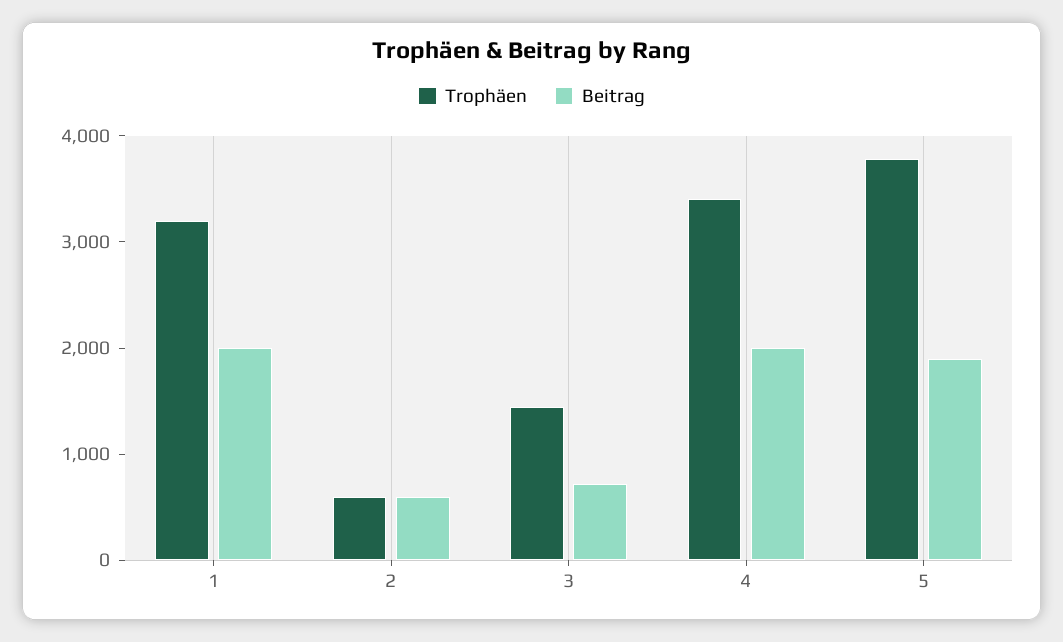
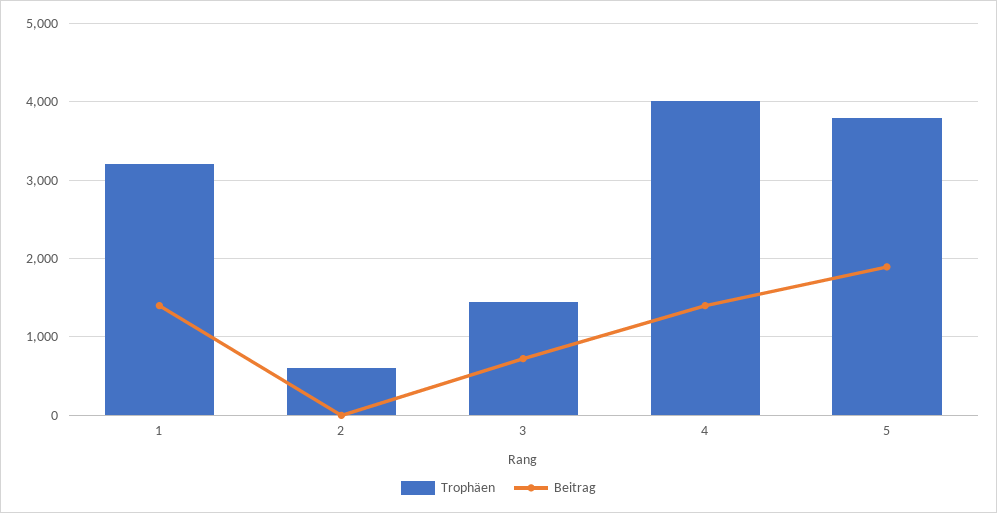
  {
    "Trophäen": {
      "1": 3200,
      "2": 600,
      "3": 1400,
-     "4": 3400,
+     "4": 4000,
      "5": 3800
    },
    "Beitrag": {
-     "1": 2000,
+     "1": 1400,
-     "2": 600,
+     "2": 0,
      "3": 700,
-     "4": 2000,
+     "4": 1400,
      "5": 1900
    }
  }

